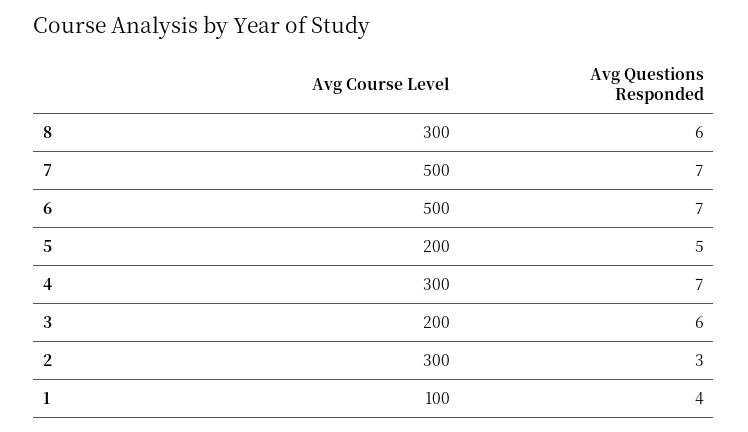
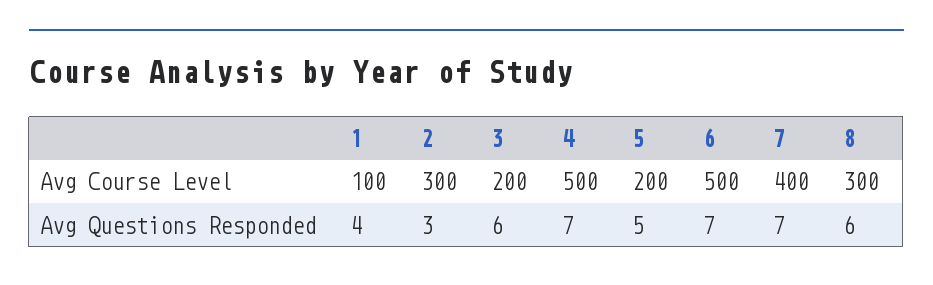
  {
    "Avg Course Level": {
      "8": 300,
-     "7": 500,
+     "7": 400,
      "6": 500,
      "5": 200,
-     "4": 300,
+     "4": 500,
      "3": 200,
      "2": 300,
      "1": 100
    },
    "Avg Questions Responded": {
      "8": 6,
      "7": 7,
      "6": 7,
      "5": 5,
      "4": 7,
      "3": 6,
      "2": 3,
      "1": 4
    }
  }

